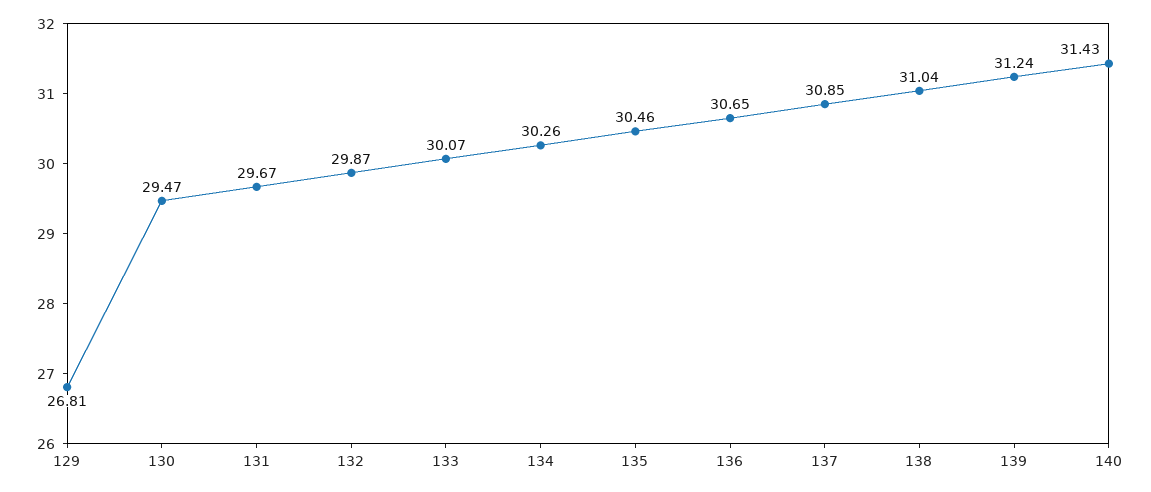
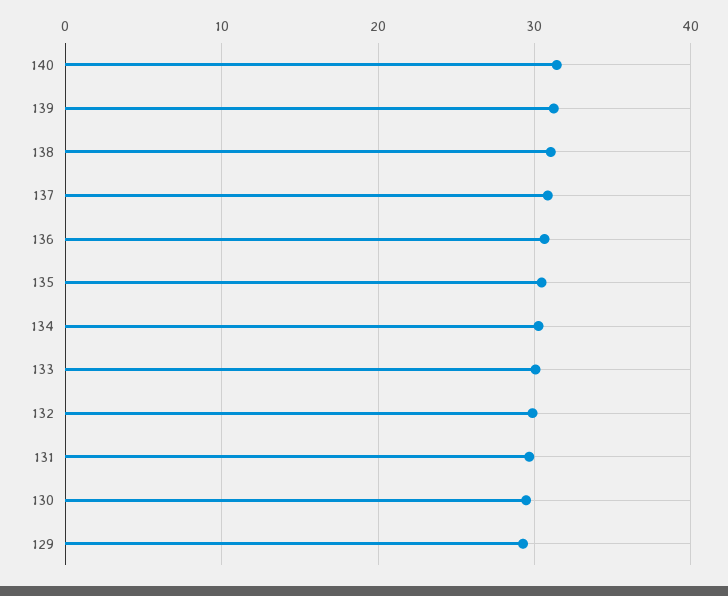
  {
-   "129": 26.81,
+   "129": 29,
    "130": 29.47,
    "131": 29.67,
    "132": 29.87,
    "133": 30.07,
    "134": 30.26,
    "135": 30.46,
    "136": 30.65,
    "137": 30.85,
    "138": 31.04,
    "139": 31.24,
    "140": 31.43
  }

